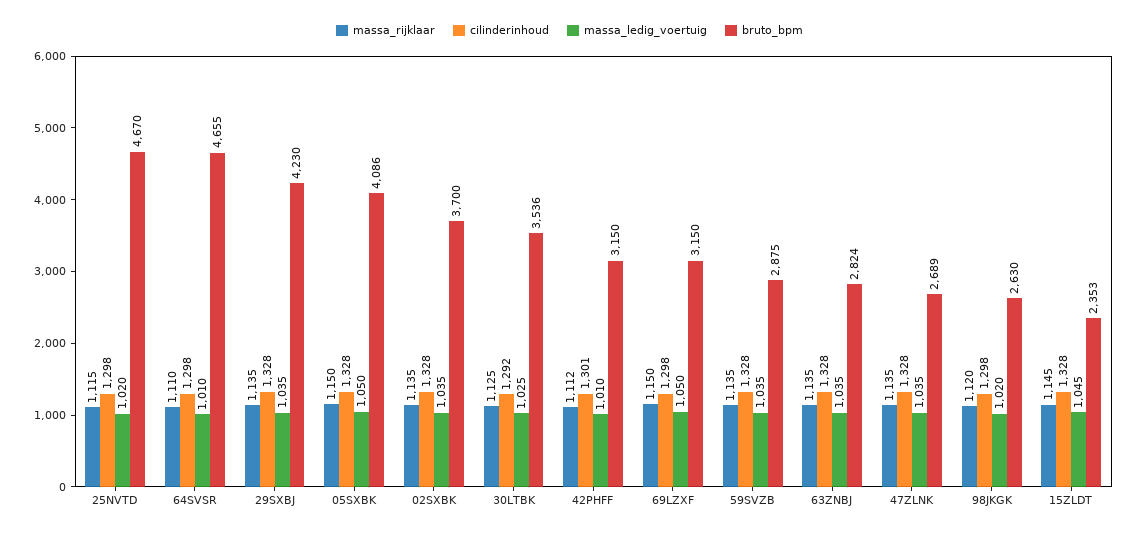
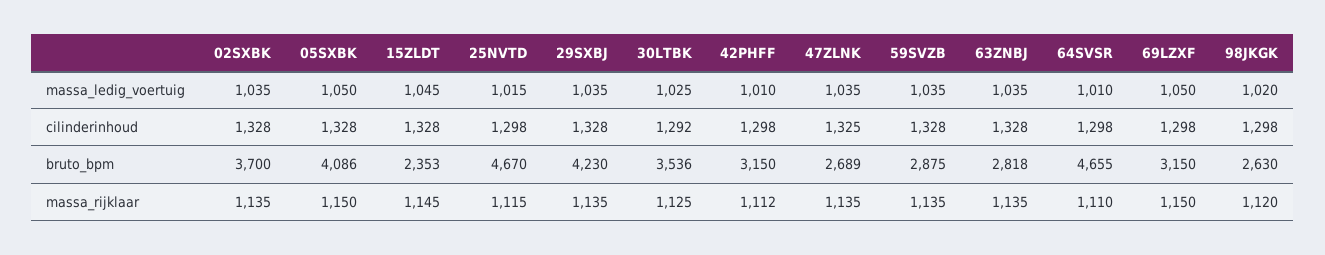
  {
    "massa_rijklaar": {
      "25NVTD": 1115,
      "64SVSR": 1110,
      "29SXBJ": 1135,
      "05SXBK": 1150,
      "02SXBK": 1135,
      "30LTBK": 1125,
      "42PHFF": 1112,
      "69LZXF": 1150,
      "59SVZB": 1135,
      "63ZNBJ": 1135,
      "47ZLNK": 1135,
      "98JKGK": 1120,
      "15ZLDT": 1145
    },
    "cilinderinhoud": {
      "25NVTD": 1298,
      "64SVSR": 1298,
      "29SXBJ": 1328,
      "05SXBK": 1328,
      "02SXBK": 1328,
      "30LTBK": 1292,
-     "42PHFF": 1301,
+     "42PHFF": 1298,
      "69LZXF": 1298,
      "59SVZB": 1328,
      "63ZNBJ": 1328,
-     "47ZLNK": 1328,
+     "47ZLNK": 1325,
      "98JKGK": 1298,
      "15ZLDT": 1328
    },
    "massa_ledig_voertuig": {
-     "25NVTD": 1020,
+     "25NVTD": 1015,
      "64SVSR": 1010,
      "29SXBJ": 1035,
      "05SXBK": 1050,
      "02SXBK": 1035,
      "30LTBK": 1025,
      "42PHFF": 1010,
      "69LZXF": 1050,
      "59SVZB": 1035,
      "63ZNBJ": 1035,
      "47ZLNK": 1035,
      "98JKGK": 1020,
      "15ZLDT": 1045
    },
    "bruto_bpm": {
      "25NVTD": 4670,
      "64SVSR": 4655,
      "29SXBJ": 4230,
      "05SXBK": 4086,
      "02SXBK": 3700,
      "30LTBK": 3536,
      "42PHFF": 3150,
      "69LZXF": 3150,
      "59SVZB": 2875,
-     "63ZNBJ": 2824,
+     "63ZNBJ": 2818,
      "47ZLNK": 2689,
      "98JKGK": 2630,
      "15ZLDT": 2353
    }
  }

